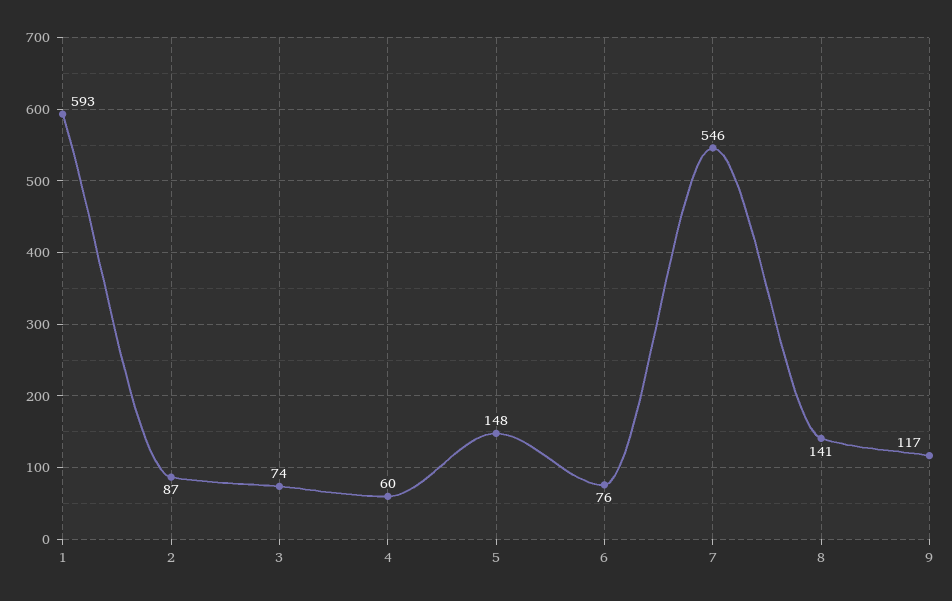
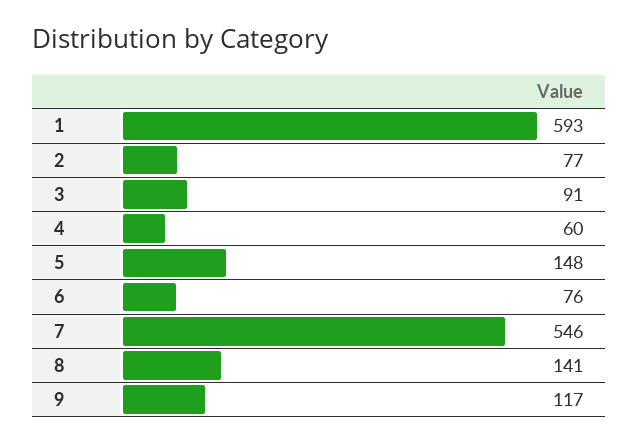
  {
    "1": 593,
-   "2": 87,
+   "2": 77,
-   "3": 74,
+   "3": 91,
    "4": 60,
    "5": 148,
    "6": 76,
    "7": 546,
    "8": 141,
    "9": 117
  }

